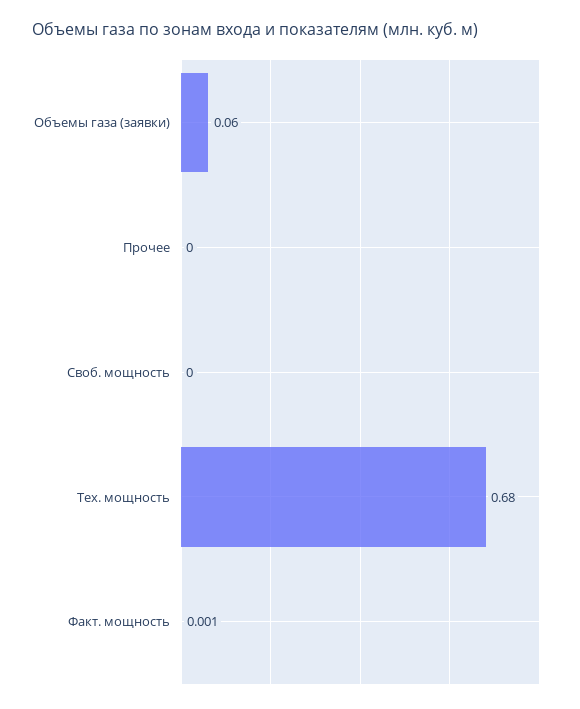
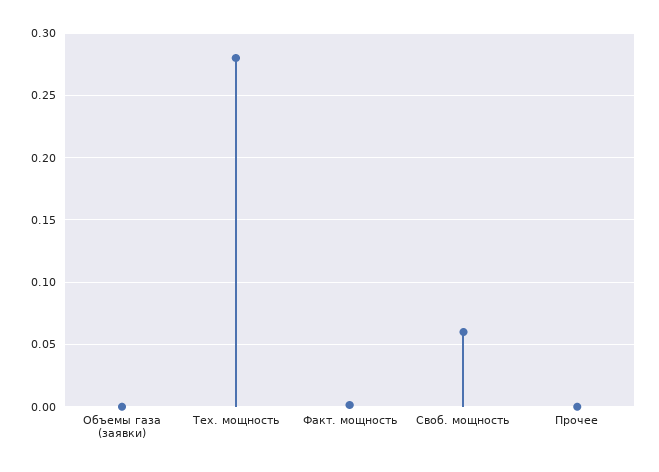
  {
-   "Объемы газа (заявки)": 0.06,
+   "Объемы газа (заявки)": 0,
    "Прочее": 0,
-   "Своб. мощность": 0,
+   "Своб. мощность": 0.06,
-   "Тех. мощность": 0.68,
+   "Тех. мощность": 0.28,
    "Факт. мощность": 0.001
  }

